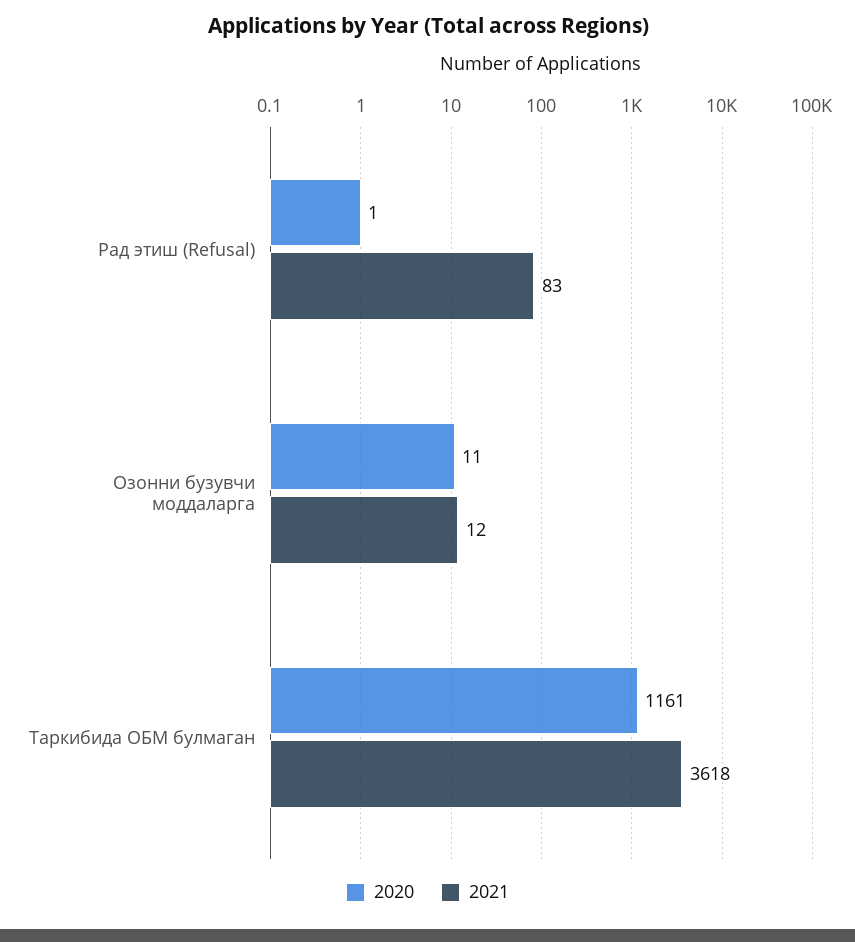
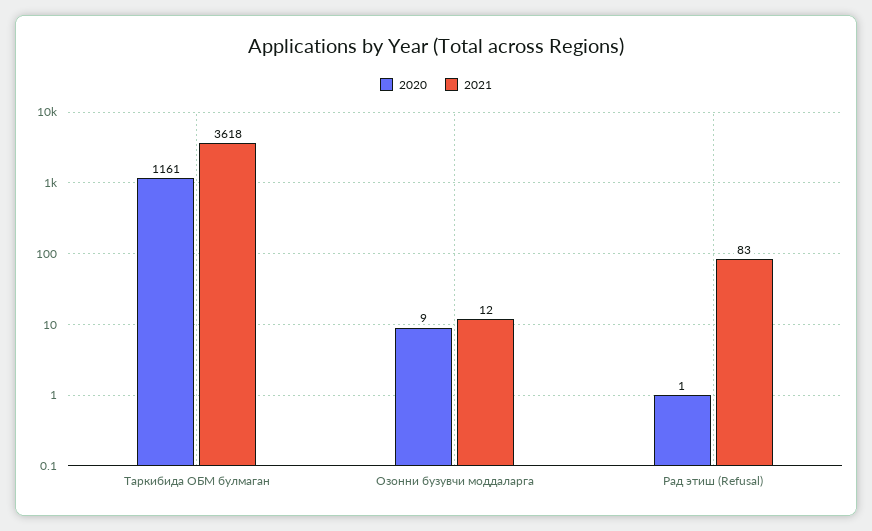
  {
    "2020": {
      "Рад этиш (Refusal)": 1,
-     "Озонни бузувчи моддаларга": 11,
+     "Озонни бузувчи моддаларга": 9,
      "Таркибида ОБМ булмаган": 1161
    },
    "2021": {
      "Рад этиш (Refusal)": 83,
      "Озонни бузувчи моддаларга": 12,
      "Таркибида ОБМ булмаган": 3618
    }
  }

